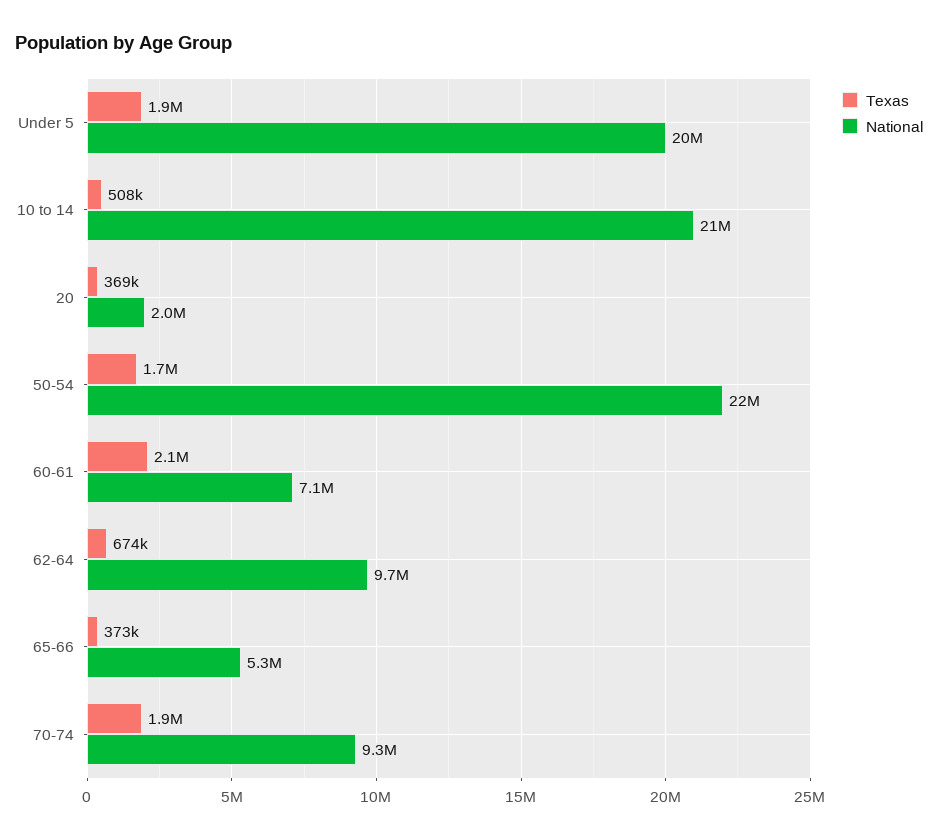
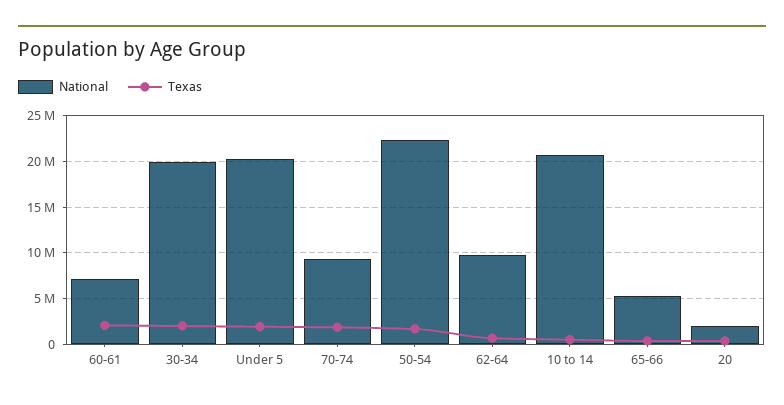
  {
    "Texas": {
      "Under 5": 1900000,
      "10 to 14": 508000,
      "20": 369000,
      "50-54": 1700000,
      "60-61": 2100000,
      "62-64": 674000,
      "65-66": 373000,
-     "70-74": 1900000
+     "70-74": 1900000,
+     "30-34": 2000000
    },
    "National": {
      "Under 5": 20000000,
      "10 to 14": 21000000,
      "20": 2000000,
      "50-54": 22000000,
      "60-61": 7100000,
      "62-64": 9700000,
      "65-66": 5300000,
-     "70-74": 9300000
+     "70-74": 9300000,
+     "30-34": 20000000
    }
  }

